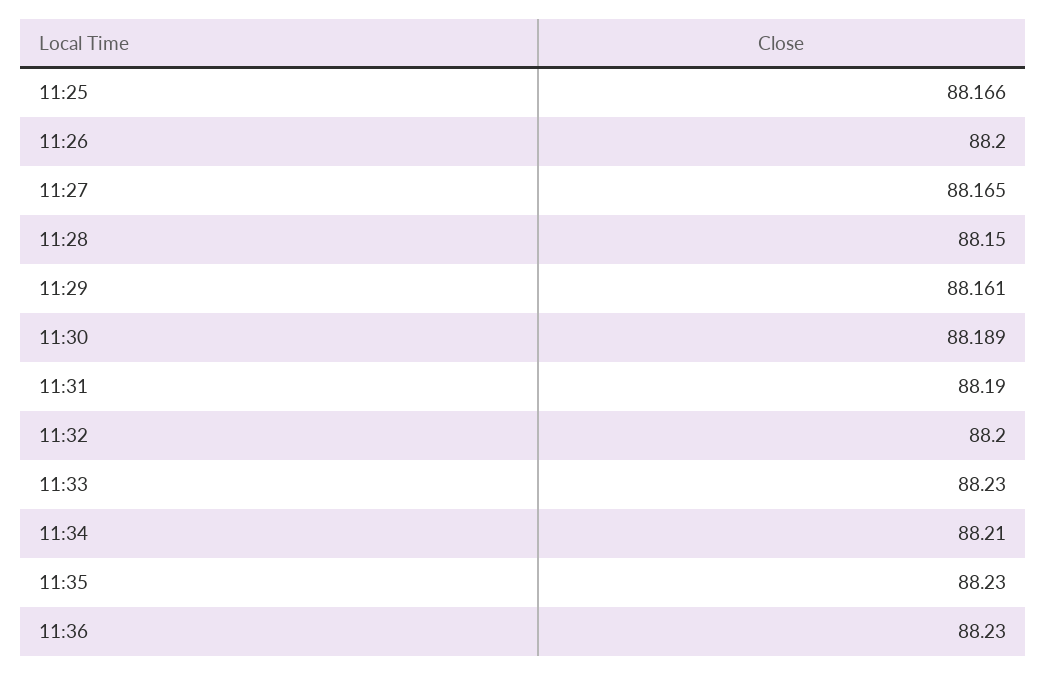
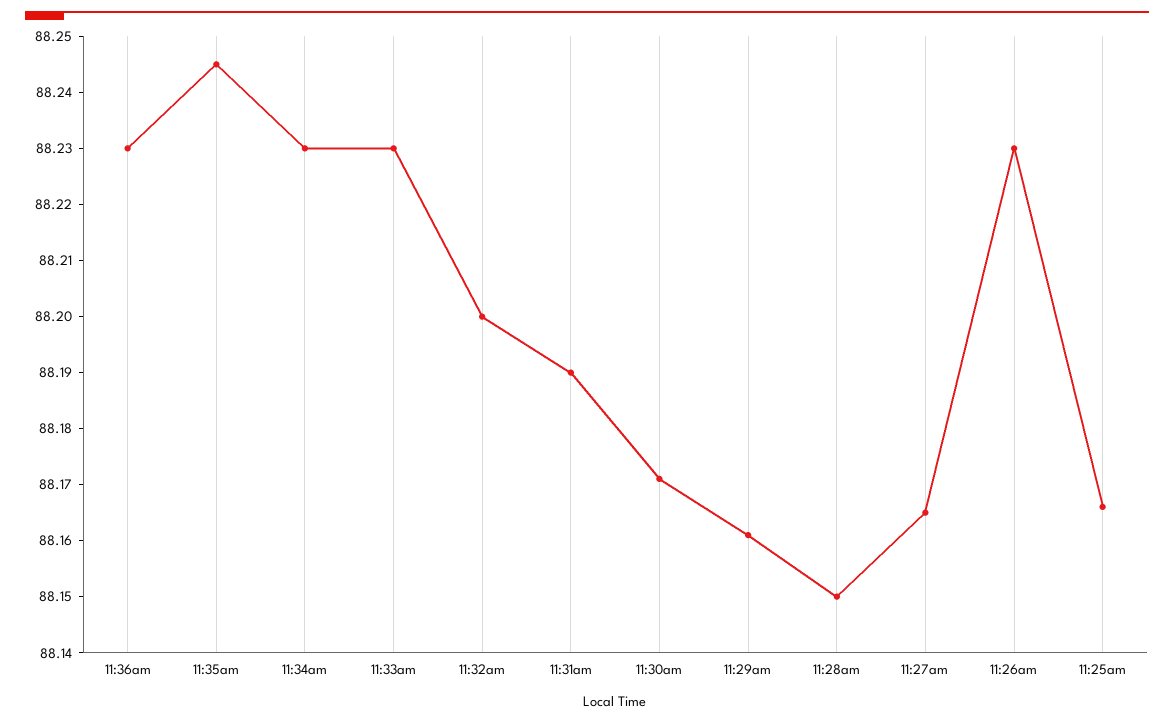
  {
    "11:25": 88.166,
-   "11:26": 88.2,
+   "11:26": 88.23,
    "11:27": 88.165,
    "11:28": 88.15,
    "11:29": 88.161,
-   "11:30": 88.189,
+   "11:30": 88.17,
    "11:31": 88.19,
    "11:32": 88.2,
    "11:33": 88.23,
-   "11:34": 88.21,
+   "11:34": 88.23,
-   "11:35": 88.23,
+   "11:35": 88.245,
    "11:36": 88.23
  }

